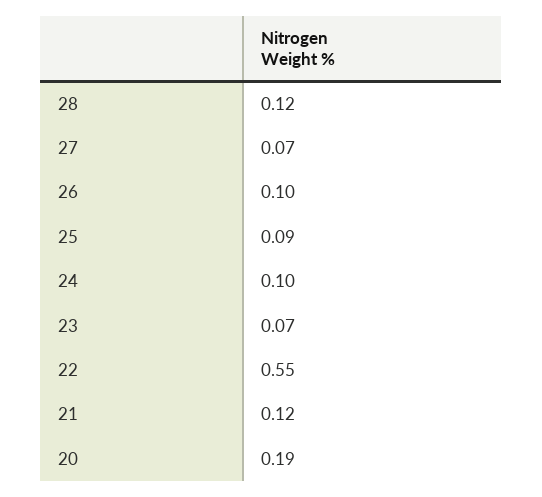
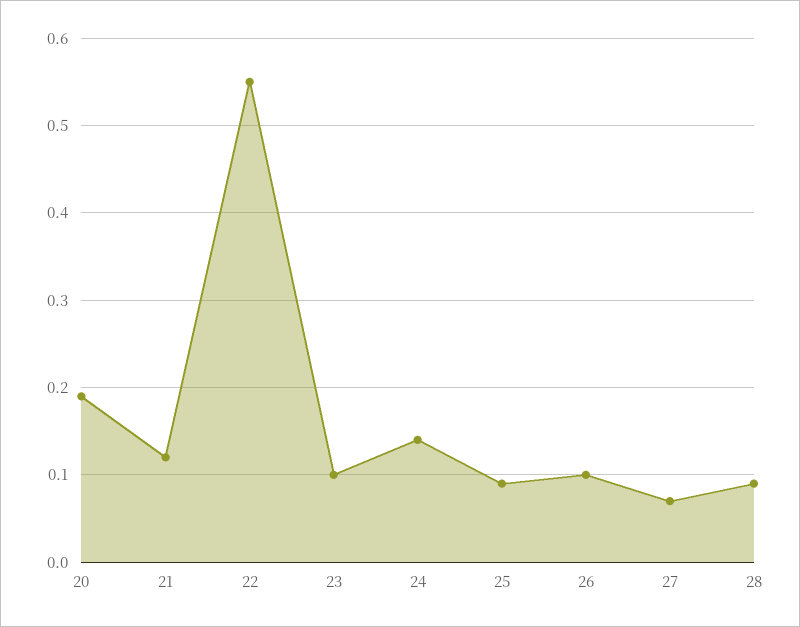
  {
-   "28": 0.12,
+   "28": 0.09,
    "27": 0.07,
    "26": 0.1,
    "25": 0.09,
-   "24": 0.1,
+   "24": 0.14,
-   "23": 0.07,
+   "23": 0.1,
    "22": 0.55,
    "21": 0.12,
    "20": 0.19
  }

